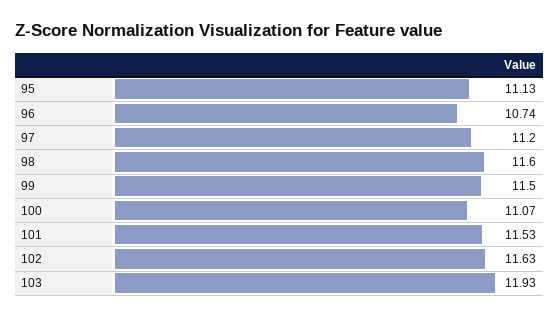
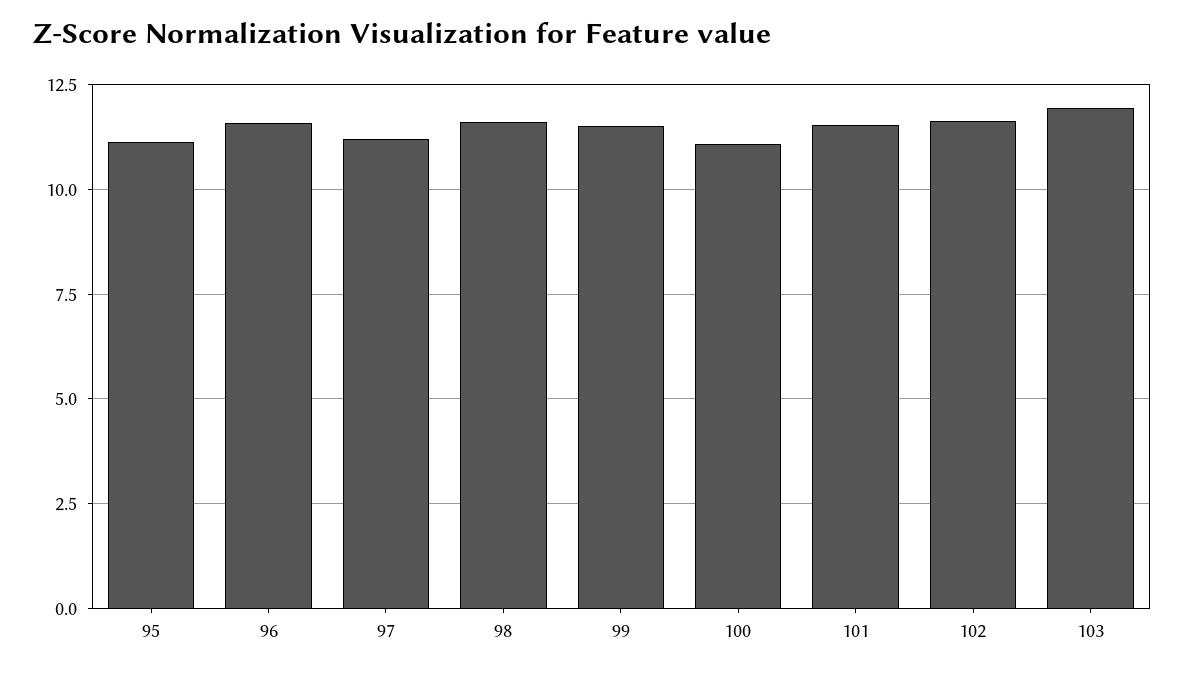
  {
    "95": 11.13,
-   "96": 10.74,
+   "96": 11.5,
    "97": 11.2,
    "98": 11.6,
    "99": 11.5,
    "100": 11.07,
    "101": 11.53,
    "102": 11.63,
    "103": 11.93
  }

